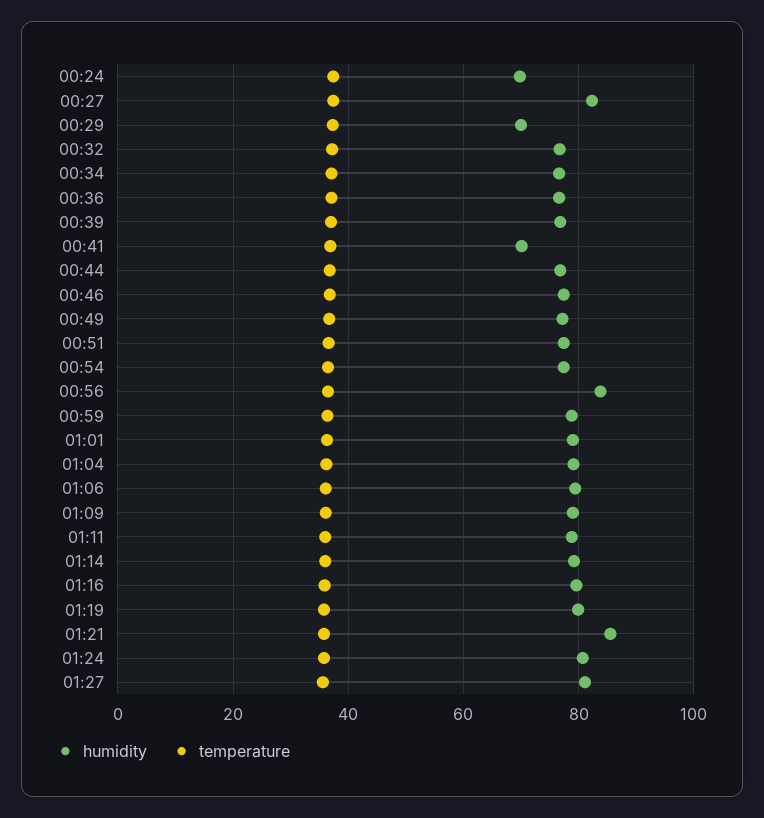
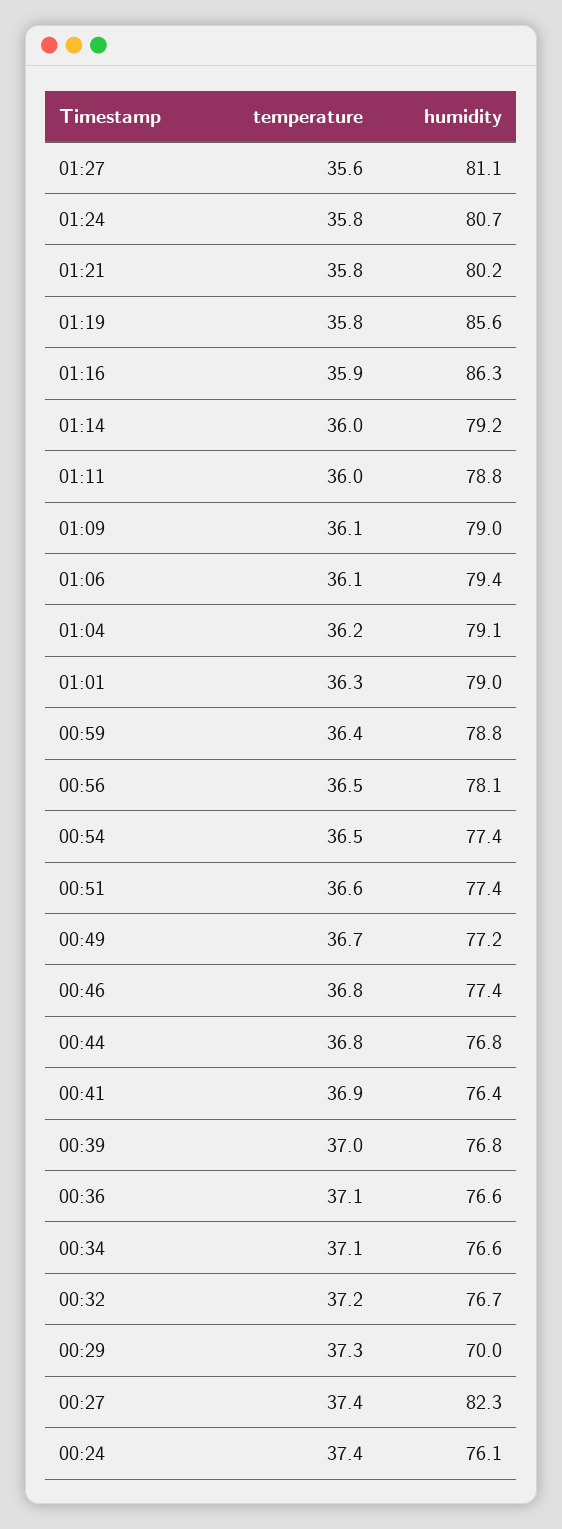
  {
    "humidity": {
-     "00:24": 70,
+     "00:24": 76.1,
      "00:27": 82.3,
      "00:29": 70,
      "00:32": 76.7,
      "00:34": 76.6,
      "00:36": 76.6,
      "00:39": 76.8,
-     "00:41": 70,
+     "00:41": 76.4,
      "00:44": 76.8,
      "00:46": 77.4,
      "00:49": 77.2,
      "00:51": 77.4,
      "00:54": 77.4,
-     "00:56": 84,
+     "00:56": 78.1,
      "00:59": 78.8,
      "01:01": 79,
      "01:04": 79.1,
      "01:06": 79.4,
      "01:09": 79,
      "01:11": 78.8,
      "01:14": 79.2,
-     "01:16": 80,
+     "01:16": 86.3,
-     "01:19": 80,
+     "01:19": 85.6,
-     "01:21": 86,
+     "01:21": 80.2,
      "01:24": 80.7,
      "01:27": 81.1
    },
    "temperature": {
      "00:24": 37.4,
      "00:27": 37.4,
      "00:29": 37.3,
      "00:32": 37.2,
      "00:34": 37.1,
      "00:36": 37.1,
      "00:39": 37,
      "00:41": 36.9,
      "00:44": 36.8,
      "00:46": 36.8,
      "00:49": 36.7,
      "00:51": 36.6,
      "00:54": 36.5,
      "00:56": 36.5,
      "00:59": 36.4,
      "01:01": 36.3,
      "01:04": 36.2,
      "01:06": 36.1,
      "01:09": 36.1,
      "01:11": 36,
      "01:14": 36,
      "01:16": 35.9,
      "01:19": 35.8,
      "01:21": 35.8,
      "01:24": 35.8,
      "01:27": 35.6
    }
  }

